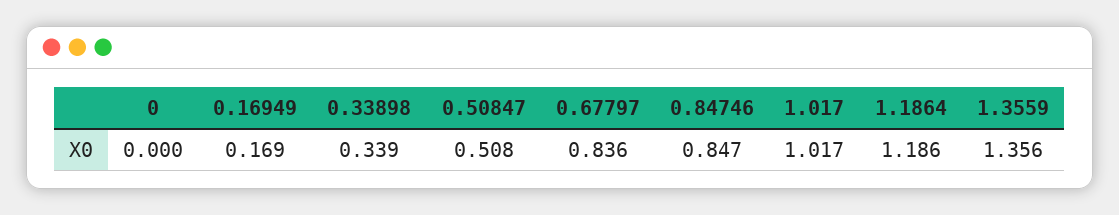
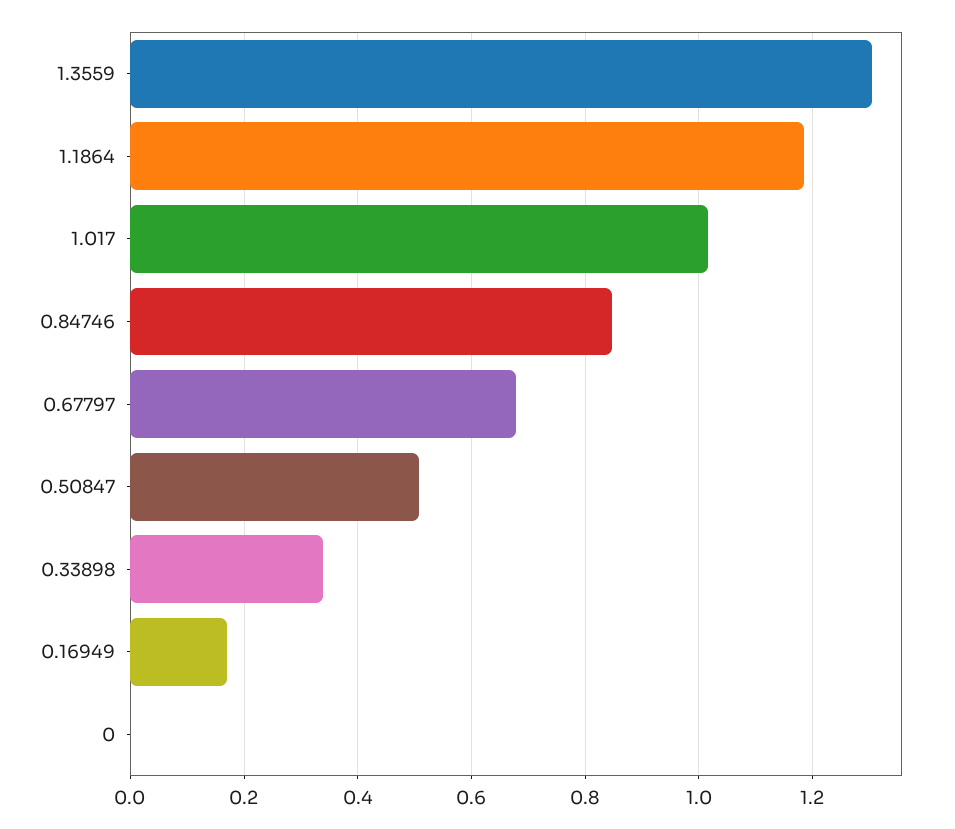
  {
    "0": 0,
    "0.16949": 0.169,
    "0.33898": 0.339,
    "0.50847": 0.508,
-   "0.67797": 0.836,
+   "0.67797": 0.68,
    "0.84746": 0.847,
    "1.017": 1.017,
    "1.1864": 1.186,
-   "1.3559": 1.356
+   "1.3559": 1.3
  }

